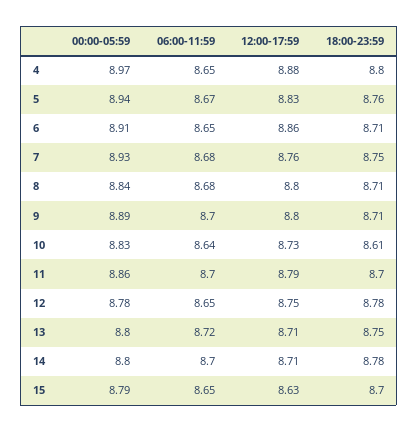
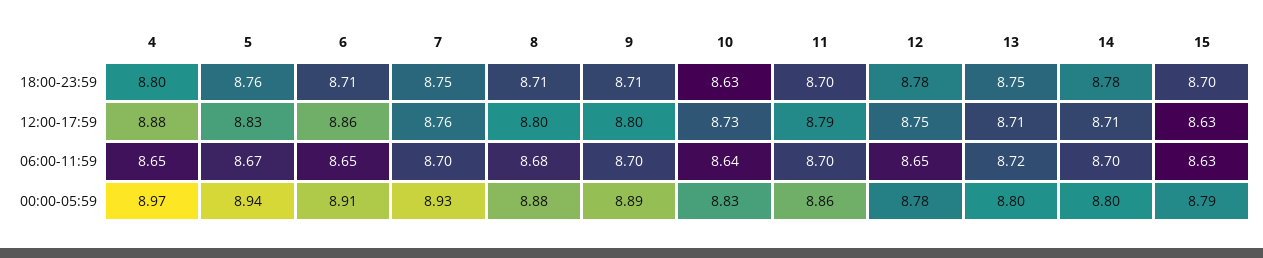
  {
    "00:00-05:59": {
      "4": 8.97,
      "5": 8.94,
      "6": 8.91,
      "7": 8.93,
-     "8": 8.84,
+     "8": 8.88,
      "9": 8.89,
      "10": 8.83,
      "11": 8.86,
      "12": 8.78,
      "13": 8.8,
      "14": 8.8,
      "15": 8.79
    },
    "06:00-11:59": {
      "4": 8.65,
      "5": 8.67,
      "6": 8.65,
-     "7": 8.68,
+     "7": 8.7,
      "8": 8.68,
      "9": 8.7,
      "10": 8.64,
      "11": 8.7,
      "12": 8.65,
      "13": 8.72,
      "14": 8.7,
-     "15": 8.65
+     "15": 8.63
    },
    "12:00-17:59": {
      "4": 8.88,
      "5": 8.83,
      "6": 8.86,
      "7": 8.76,
      "8": 8.8,
      "9": 8.8,
      "10": 8.73,
      "11": 8.79,
      "12": 8.75,
      "13": 8.71,
      "14": 8.71,
      "15": 8.63
    },
    "18:00-23:59": {
      "4": 8.8,
      "5": 8.76,
      "6": 8.71,
      "7": 8.75,
      "8": 8.71,
      "9": 8.71,
-     "10": 8.61,
+     "10": 8.63,
      "11": 8.7,
      "12": 8.78,
      "13": 8.75,
      "14": 8.78,
      "15": 8.7
    }
  }

